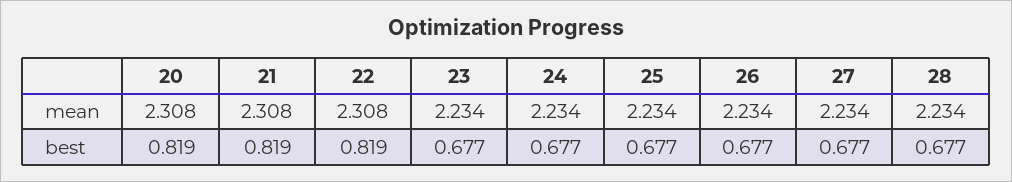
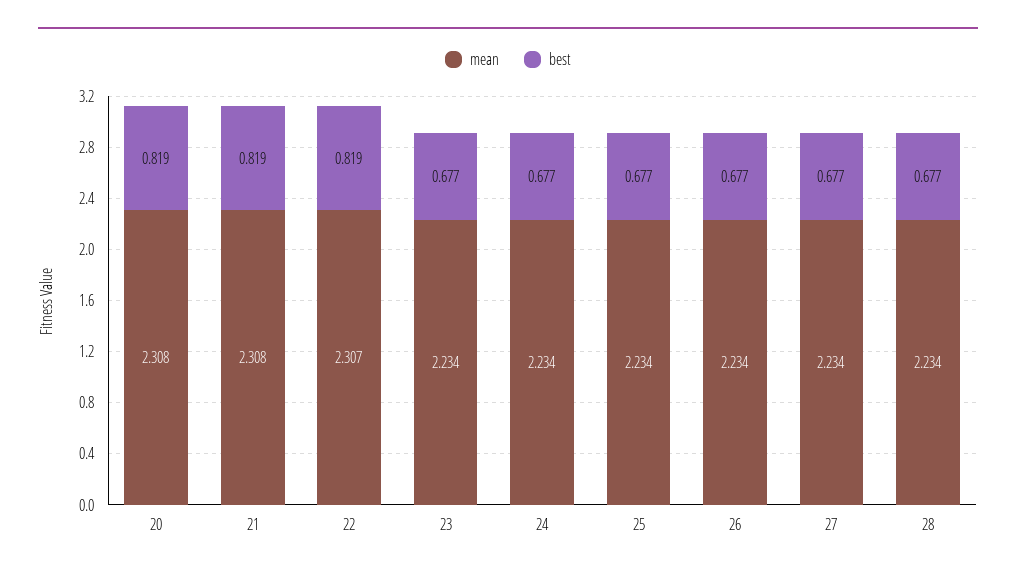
  {
    "mean": {
      "20": 2.308,
      "21": 2.308,
-     "22": 2.308,
+     "22": 2.307,
      "23": 2.234,
      "24": 2.234,
      "25": 2.234,
      "26": 2.234,
      "27": 2.234,
      "28": 2.234
    },
    "best": {
      "20": 0.819,
      "21": 0.819,
      "22": 0.819,
      "23": 0.677,
      "24": 0.677,
      "25": 0.677,
      "26": 0.677,
      "27": 0.677,
      "28": 0.677
    }
  }

